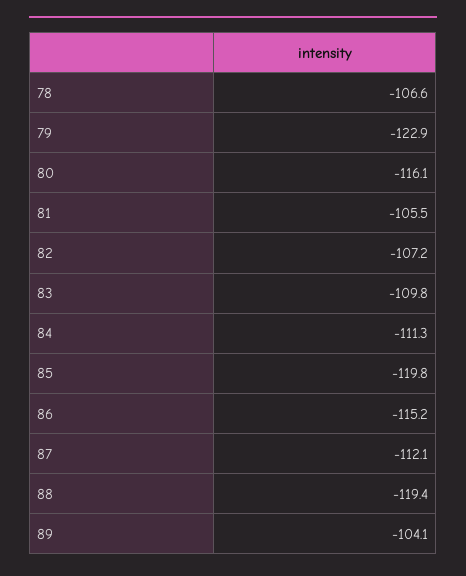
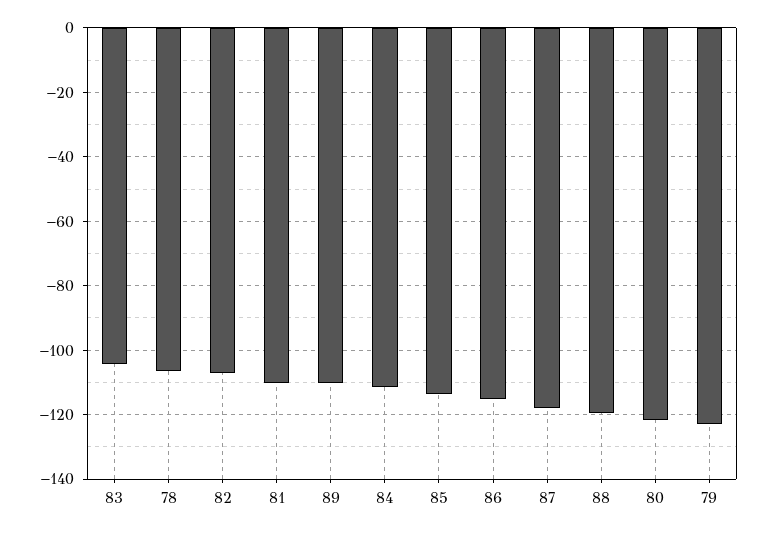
  {
    "78": -106.6,
    "79": -122.9,
-   "80": -116.1,
+   "80": -122,
-   "81": -105.5,
+   "81": -110,
    "82": -107.2,
-   "83": -109.8,
+   "83": -104,
    "84": -111.3,
-   "85": -119.8,
+   "85": -114,
    "86": -115.2,
-   "87": -112.1,
+   "87": -118,
    "88": -119.4,
-   "89": -104.1
+   "89": -110
  }

